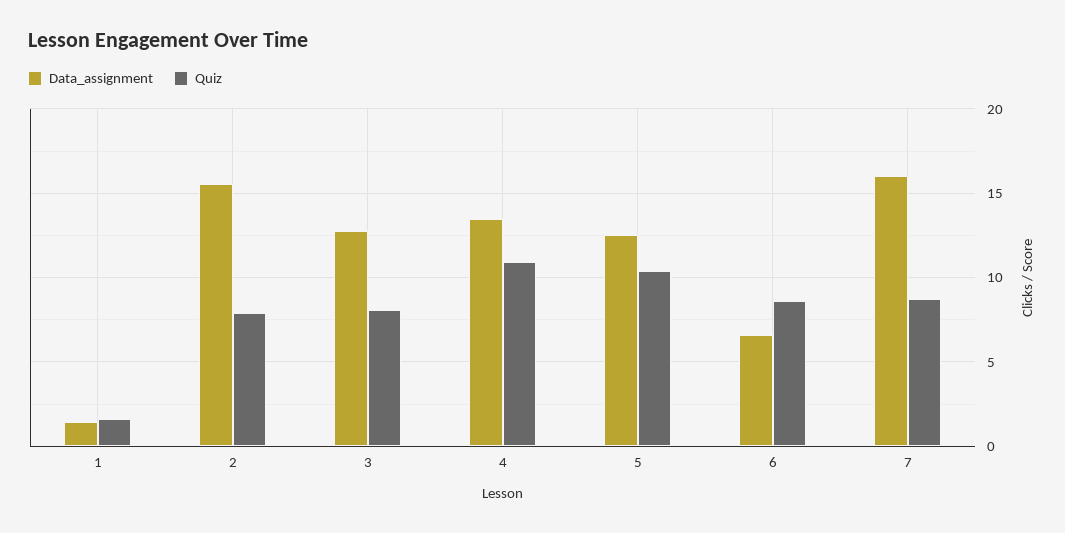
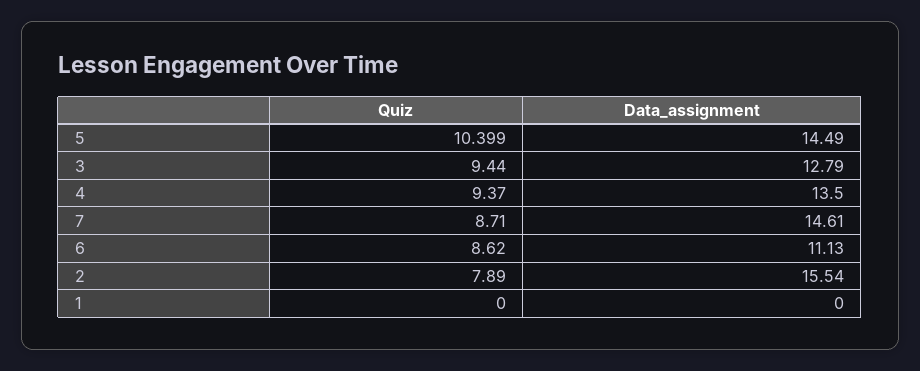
  {
    "Data_assignment": {
-     "1": 1.5,
+     "1": 0,
      "2": 15.54,
      "3": 12.79,
      "4": 13.5,
-     "5": 12.5,
+     "5": 14.49,
-     "6": 6.5,
+     "6": 11.13,
-     "7": 16
+     "7": 14.61
    },
    "Quiz": {
-     "1": 1.5,
+     "1": 0,
      "2": 7.89,
-     "3": 8,
+     "3": 9.44,
-     "4": 11,
+     "4": 9.37,
      "5": 10.399,
      "6": 8.62,
      "7": 8.71
    }
  }

